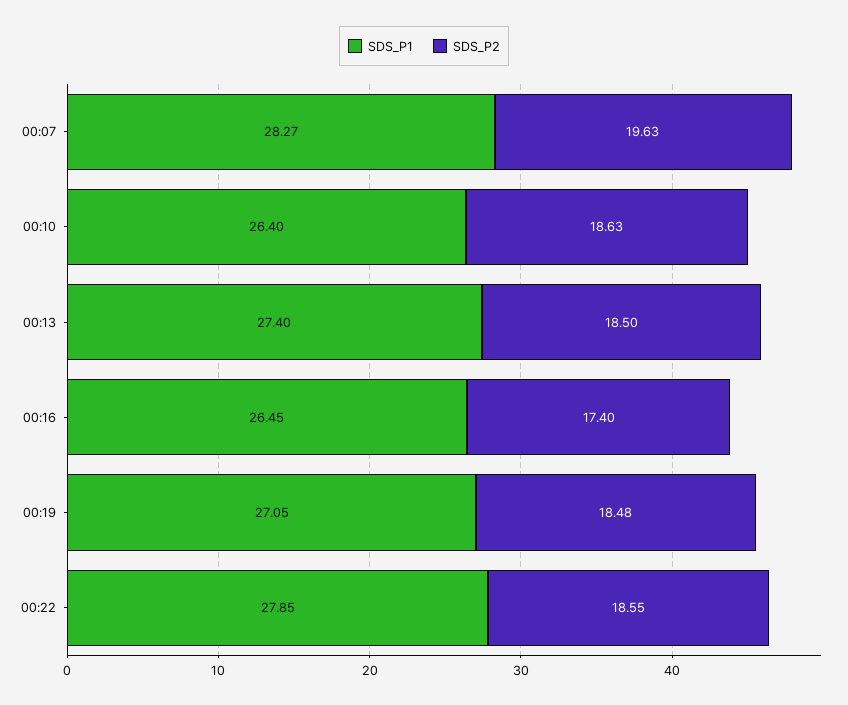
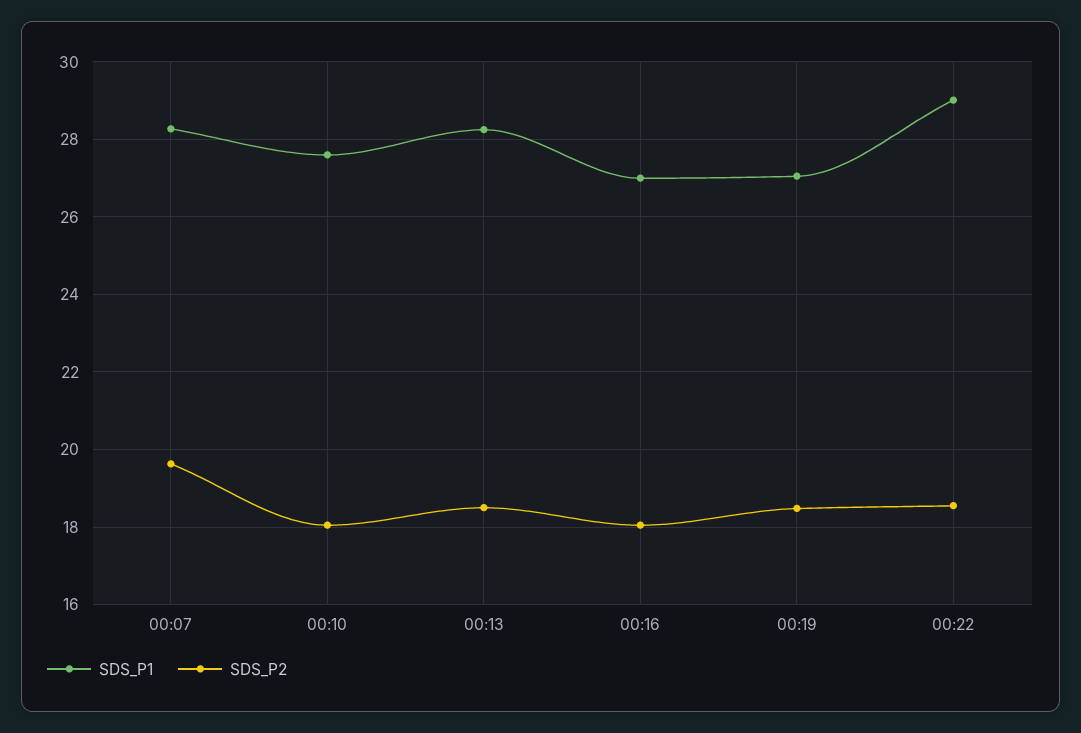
  {
    "SDS_P1": {
      "00:07": 28.27,
-     "00:10": 26.4,
+     "00:10": 27.6,
-     "00:13": 27.4,
+     "00:13": 28.2,
-     "00:16": 26.45,
+     "00:16": 27,
      "00:19": 27.05,
-     "00:22": 27.85
+     "00:22": 29
    },
    "SDS_P2": {
      "00:07": 19.63,
-     "00:10": 18.63,
+     "00:10": 18,
      "00:13": 18.5,
-     "00:16": 17.4,
+     "00:16": 18,
      "00:19": 18.48,
      "00:22": 18.55
    }
  }

